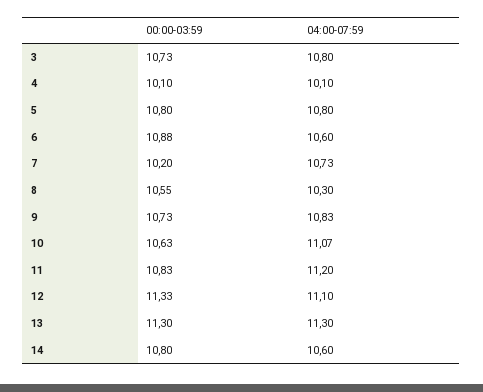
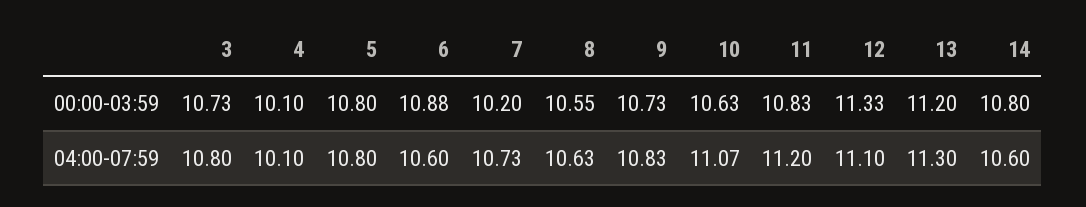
  {
    "00:00-03:59": {
      "3": 10.73,
      "4": 10.1,
      "5": 10.8,
      "6": 10.88,
      "7": 10.2,
      "8": 10.55,
      "9": 10.73,
      "10": 10.63,
      "11": 10.83,
      "12": 11.33,
-     "13": 11.3,
+     "13": 11.2,
      "14": 10.8
    },
    "04:00-07:59": {
      "3": 10.8,
      "4": 10.1,
      "5": 10.8,
      "6": 10.6,
      "7": 10.73,
-     "8": 10.3,
+     "8": 10.63,
      "9": 10.83,
      "10": 11.07,
      "11": 11.2,
      "12": 11.1,
      "13": 11.3,
      "14": 10.6
    }
  }

